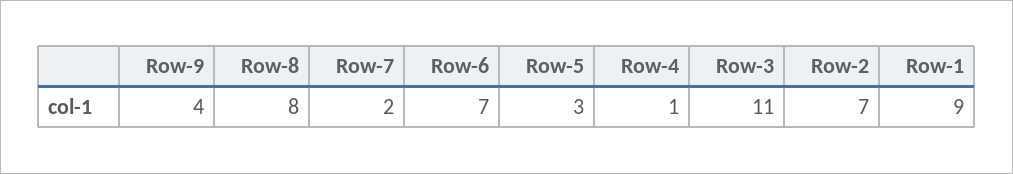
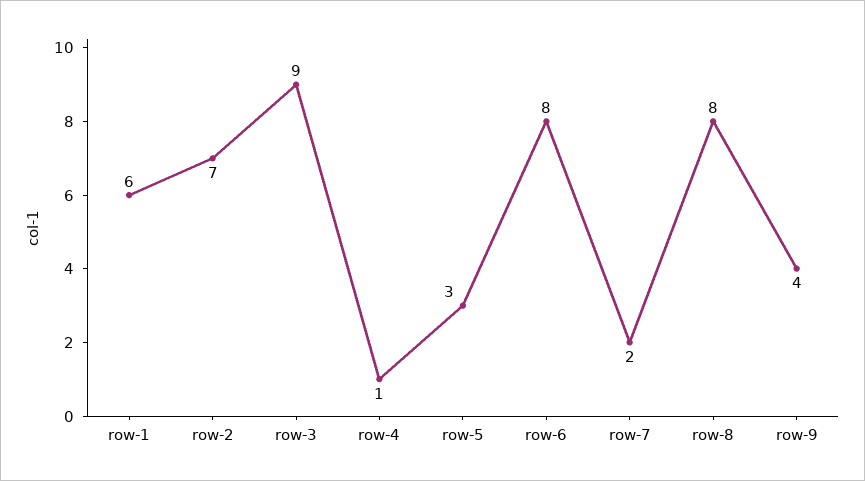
  {
    "Row-9": 4,
    "Row-8": 8,
    "Row-7": 2,
-   "Row-6": 7,
+   "Row-6": 8,
    "Row-5": 3,
    "Row-4": 1,
-   "Row-3": 11,
+   "Row-3": 9,
    "Row-2": 7,
-   "Row-1": 9
+   "Row-1": 6
  }

